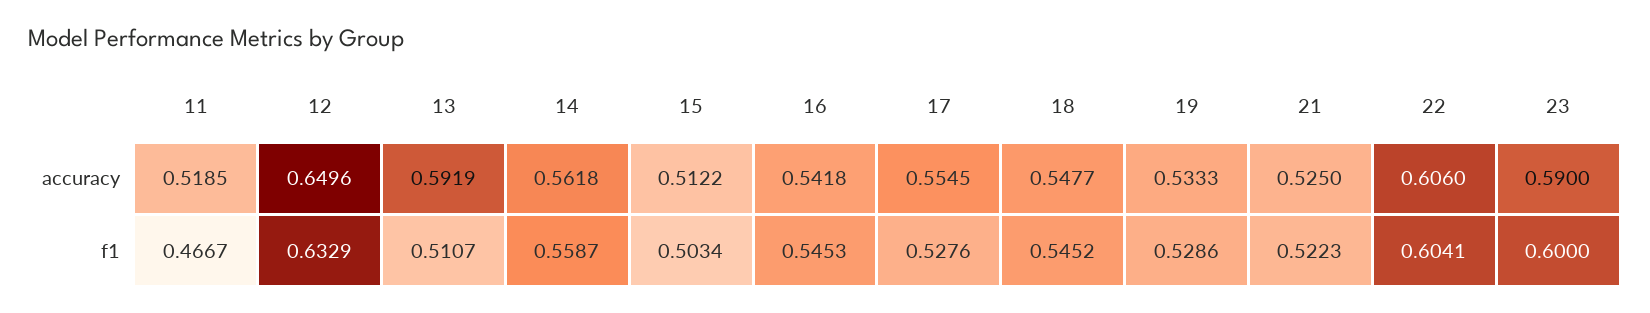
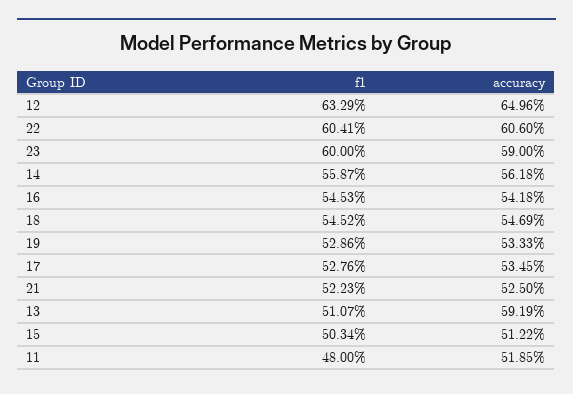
  {
    "11": {
      "accuracy": 0.5185,
-     "f1": 0.4667
+     "f1": 0.48
    },
    "12": {
      "accuracy": 0.6496,
      "f1": 0.6329
    },
    "13": {
      "accuracy": 0.5919,
      "f1": 0.5107
    },
    "14": {
      "accuracy": 0.5618,
      "f1": 0.5587
    },
    "15": {
      "accuracy": 0.5122,
      "f1": 0.5034
    },
    "16": {
      "accuracy": 0.5418,
      "f1": 0.5453
    },
    "17": {
-     "accuracy": 0.5545,
+     "accuracy": 0.5345,
      "f1": 0.5276
    },
    "18": {
-     "accuracy": 0.5477,
+     "accuracy": 0.5469,
      "f1": 0.5452
    },
    "19": {
      "accuracy": 0.5333,
      "f1": 0.5286
    },
    "21": {
      "accuracy": 0.525,
      "f1": 0.5223
    },
    "22": {
      "accuracy": 0.606,
      "f1": 0.6041
    },
    "23": {
      "accuracy": 0.59,
      "f1": 0.6
    }
  }

